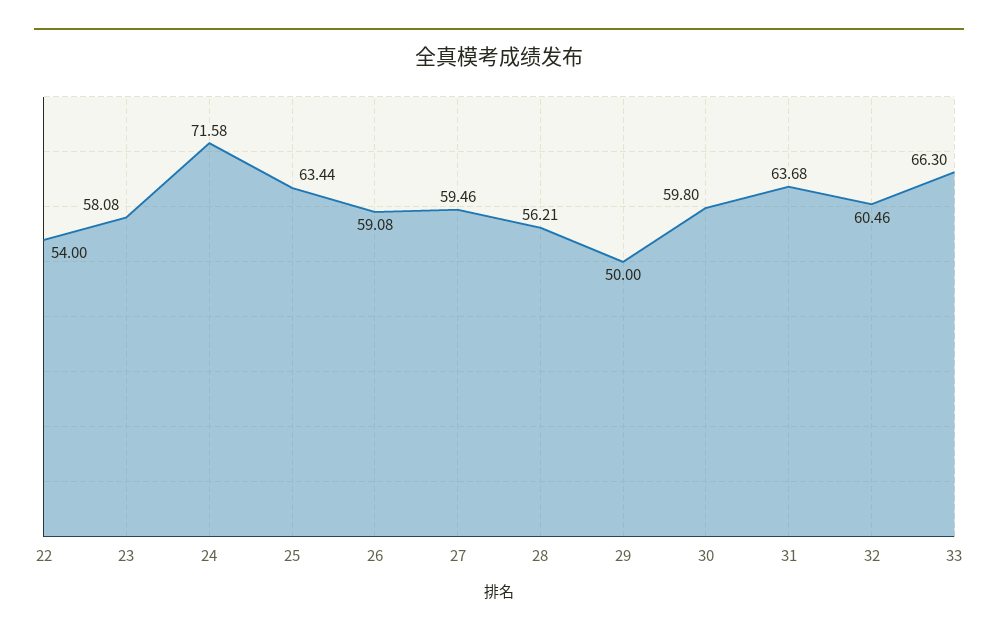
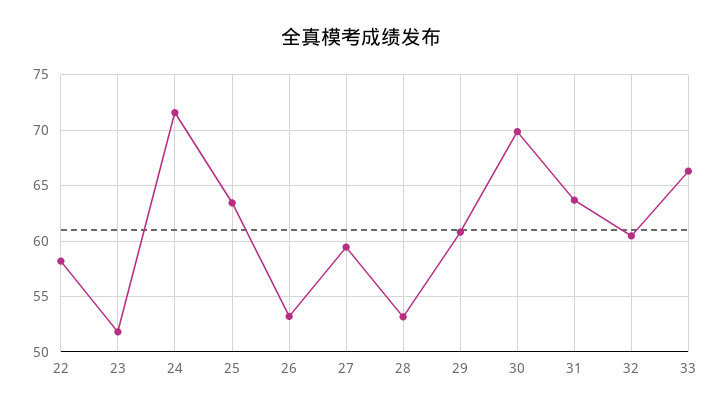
  {
-   "22": 54,
+   "22": 58,
-   "23": 58.08,
+   "23": 52,
    "24": 71.58,
    "25": 63.44,
-   "26": 59.08,
+   "26": 53,
    "27": 59.46,
-   "28": 56.21,
+   "28": 53,
-   "29": 50,
+   "29": 61,
-   "30": 59.8,
+   "30": 70,
    "31": 63.68,
    "32": 60.46,
    "33": 66.3
  }

